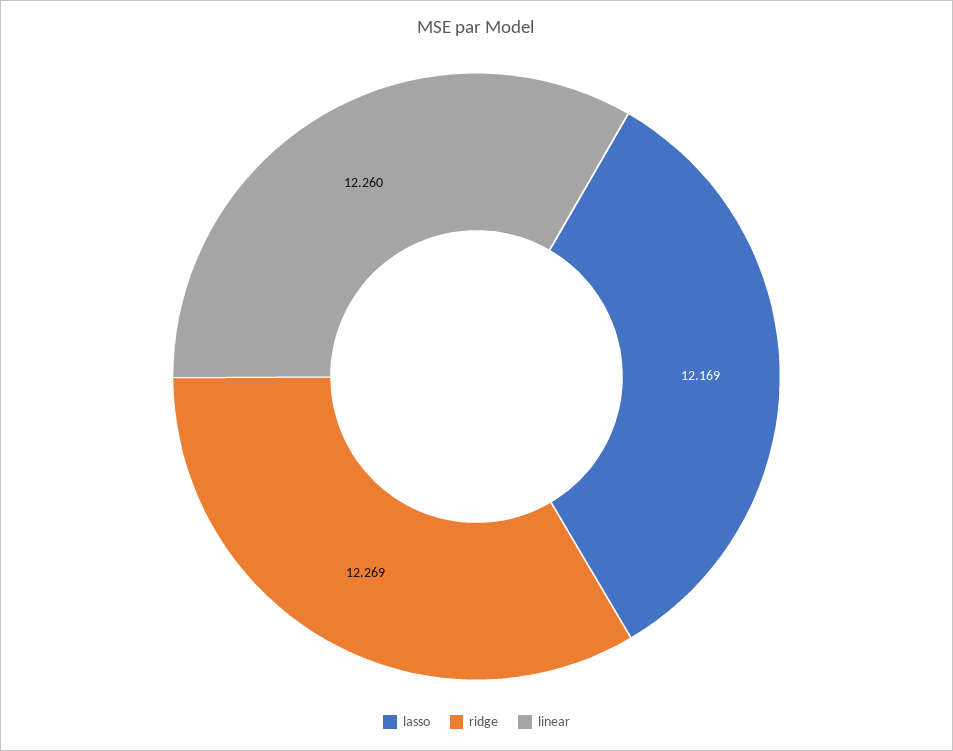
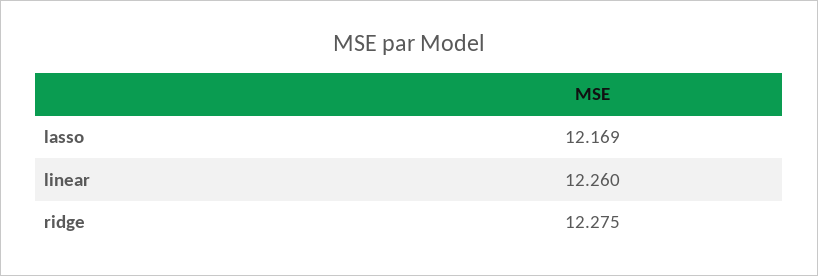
  {
    "lasso": 12.169,
-   "ridge": 12.269,
+   "ridge": 12.275,
    "linear": 12.26
  }

